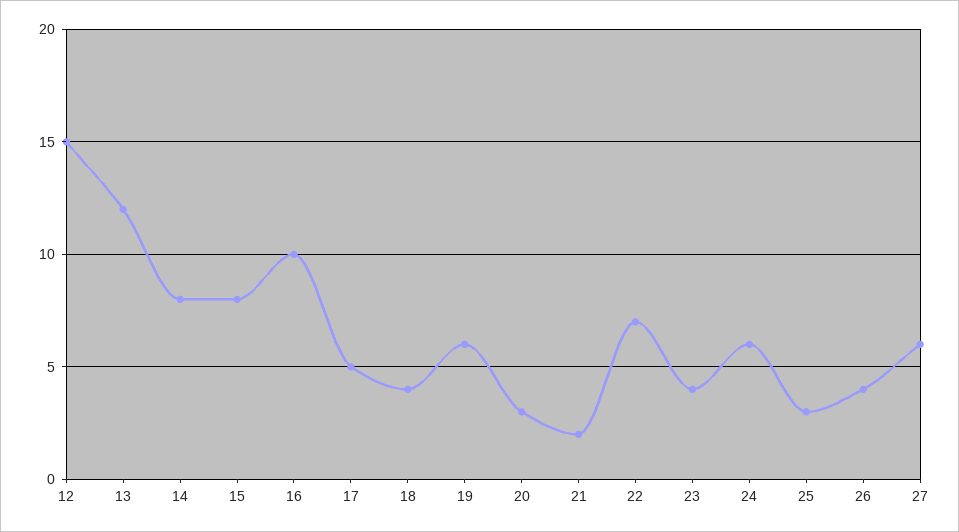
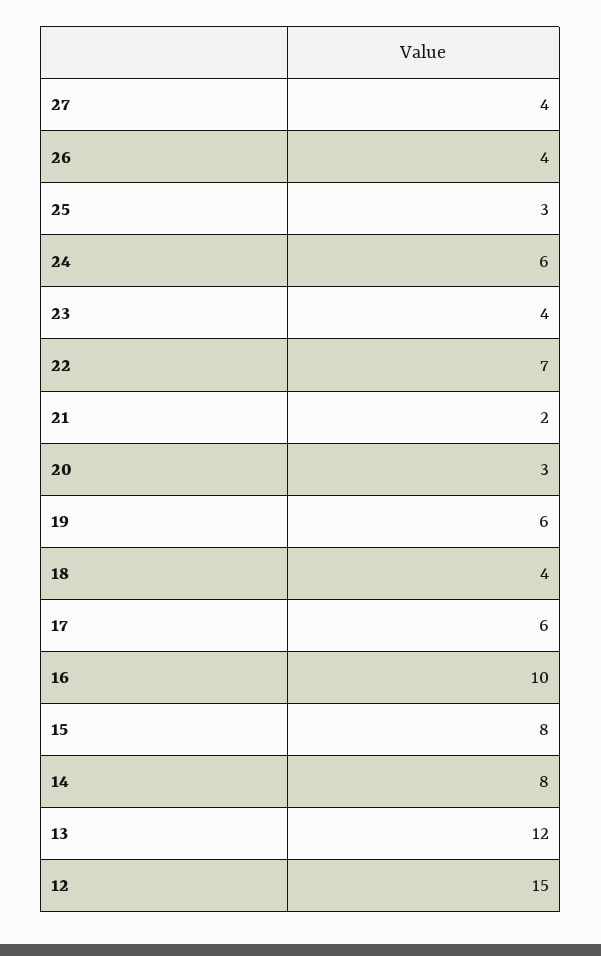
  {
    "12": 15,
    "13": 12,
    "14": 8,
    "15": 8,
    "16": 10,
-   "17": 5,
+   "17": 6,
    "18": 4,
    "19": 6,
    "20": 3,
    "21": 2,
    "22": 7,
    "23": 4,
    "24": 6,
    "25": 3,
    "26": 4,
-   "27": 6
+   "27": 4
  }

